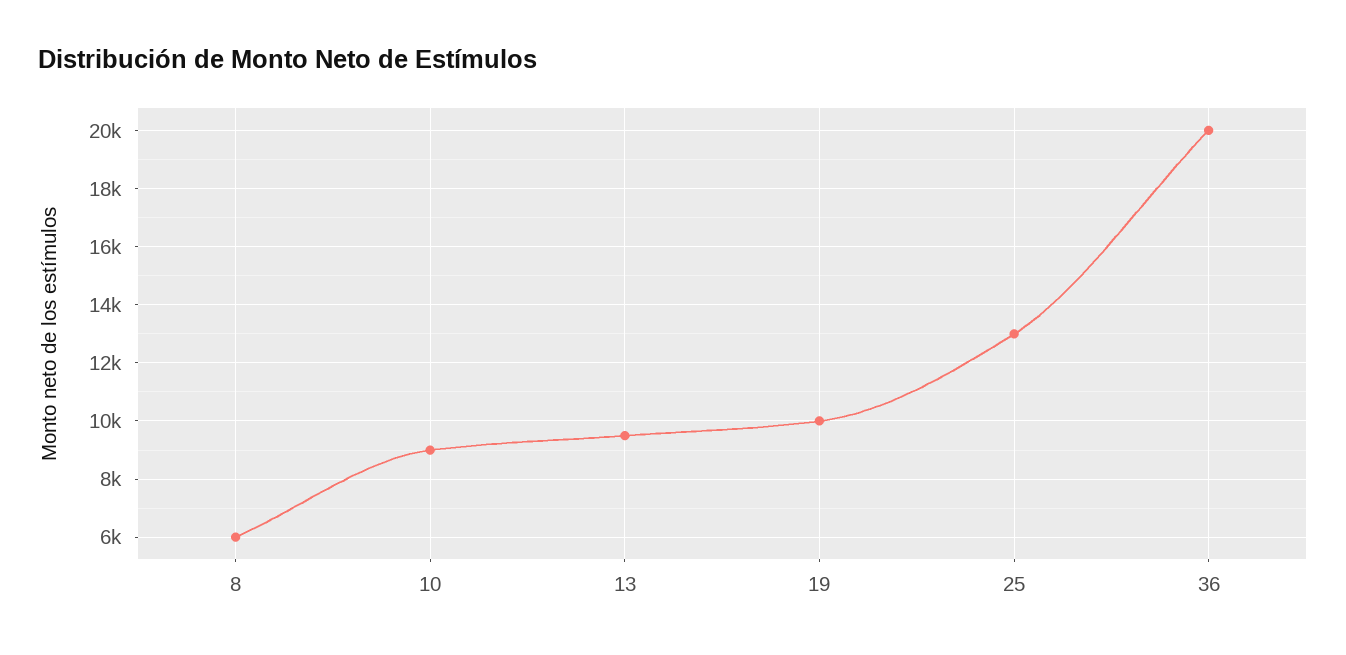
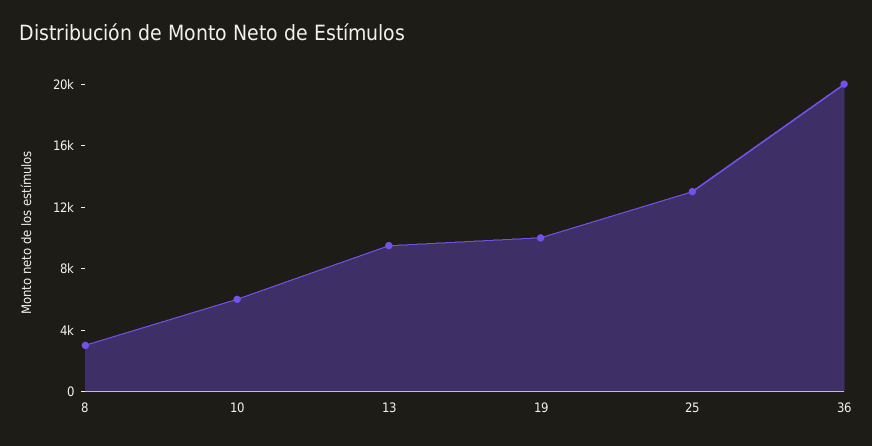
  {
-   "8": 6000,
+   "8": 3000,
-   "10": 9000,
+   "10": 6000,
    "13": 9500,
    "19": 10000,
    "25": 13000,
    "36": 20000
  }

